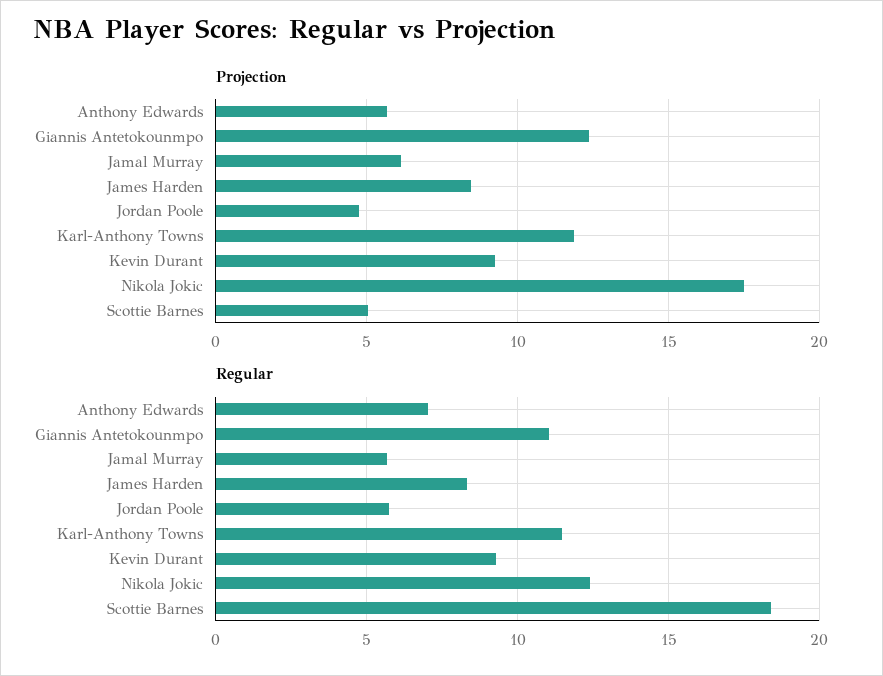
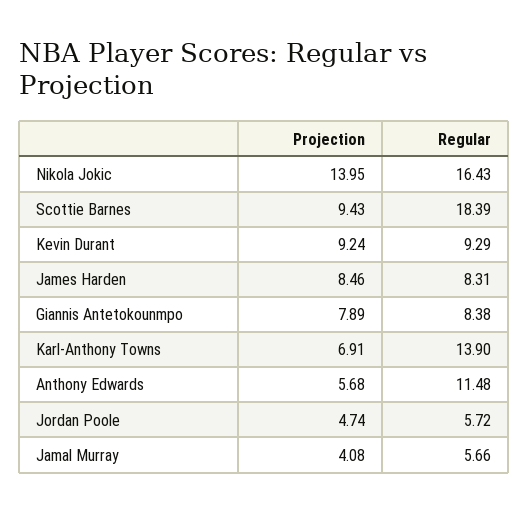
  {
    "Projection": {
      "Anthony Edwards": 5.68,
-     "Giannis Antetokounmpo": 12.5,
+     "Giannis Antetokounmpo": 7.89,
-     "Jamal Murray": 6,
+     "Jamal Murray": 4.08,
      "James Harden": 8.46,
      "Jordan Poole": 4.74,
-     "Karl-Anthony Towns": 12,
+     "Karl-Anthony Towns": 6.91,
      "Kevin Durant": 9.24,
-     "Nikola Jokic": 17.5,
+     "Nikola Jokic": 13.95,
-     "Scottie Barnes": 5
+     "Scottie Barnes": 9.43
    },
    "Regular": {
-     "Anthony Edwards": 7,
+     "Anthony Edwards": 11.48,
-     "Giannis Antetokounmpo": 11,
+     "Giannis Antetokounmpo": 8.38,
      "Jamal Murray": 5.66,
      "James Harden": 8.31,
      "Jordan Poole": 5.72,
-     "Karl-Anthony Towns": 11.5,
+     "Karl-Anthony Towns": 13.9,
      "Kevin Durant": 9.29,
-     "Nikola Jokic": 12.5,
+     "Nikola Jokic": 16.43,
      "Scottie Barnes": 18.39
    }
  }

